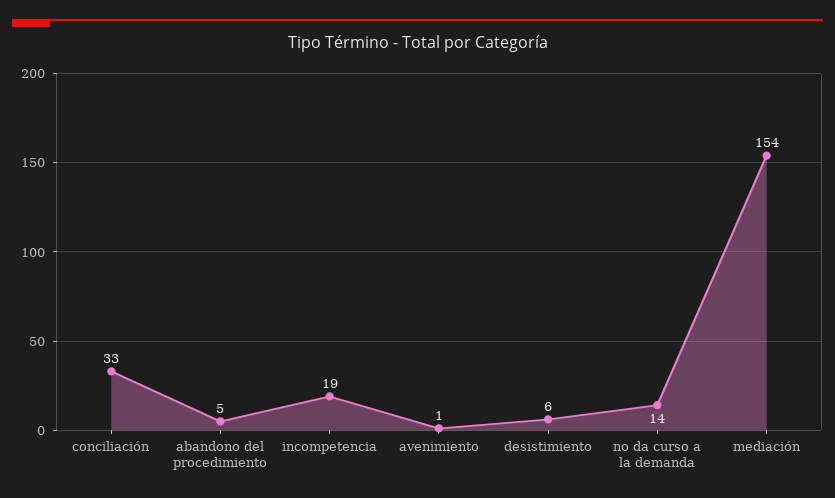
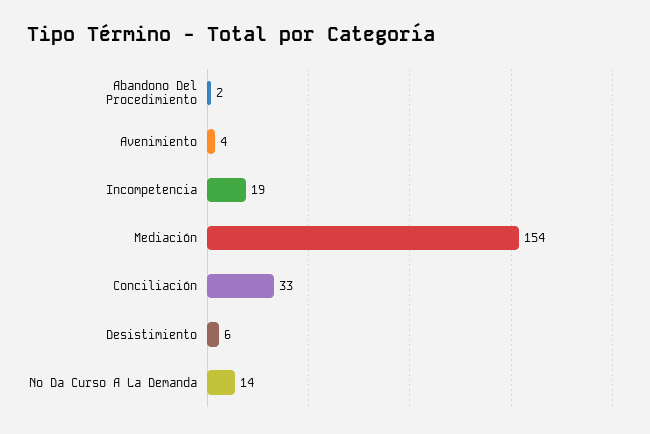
  {
    "conciliación": 33,
-   "abandono del procedimiento": 5,
+   "abandono del procedimiento": 2,
    "incompetencia": 19,
-   "avenimiento": 1,
+   "avenimiento": 4,
    "desistimiento": 6,
    "no da curso a la demanda": 14,
    "mediación": 154
  }

